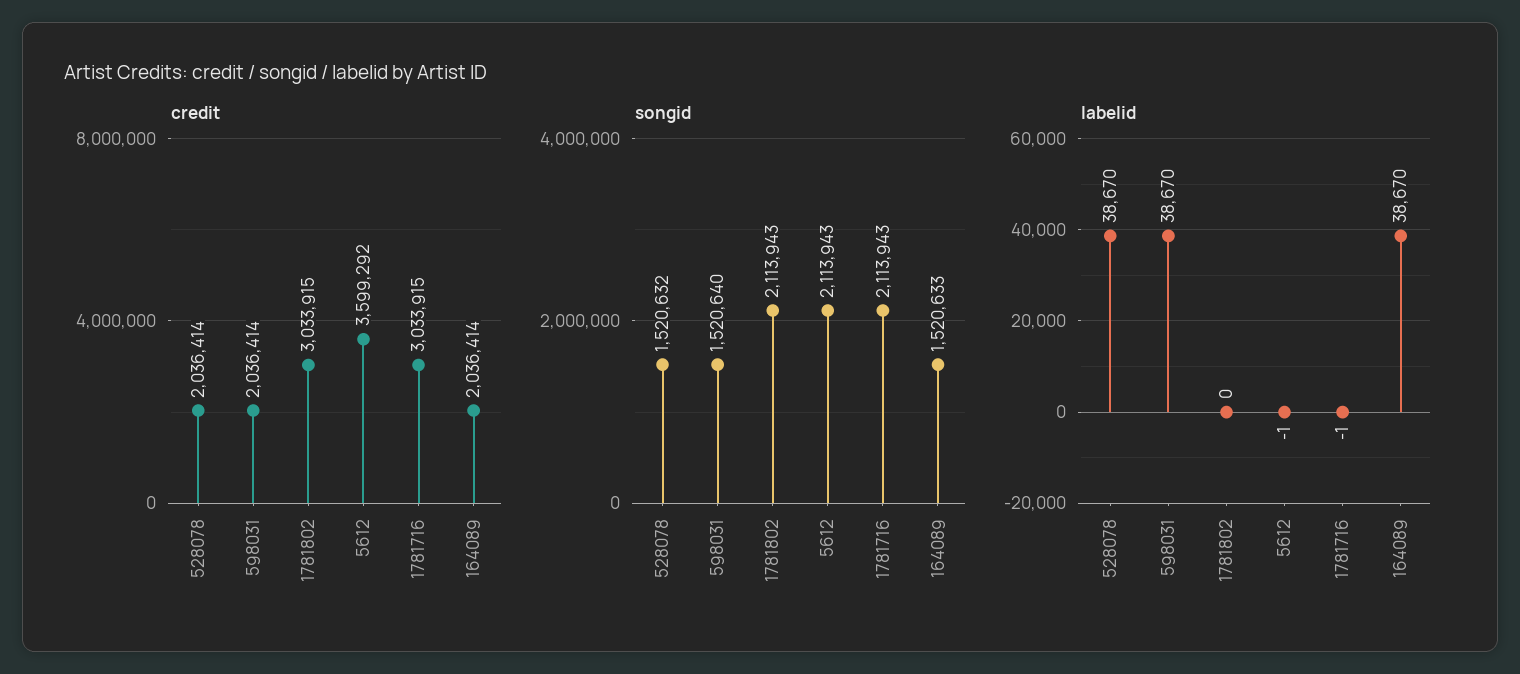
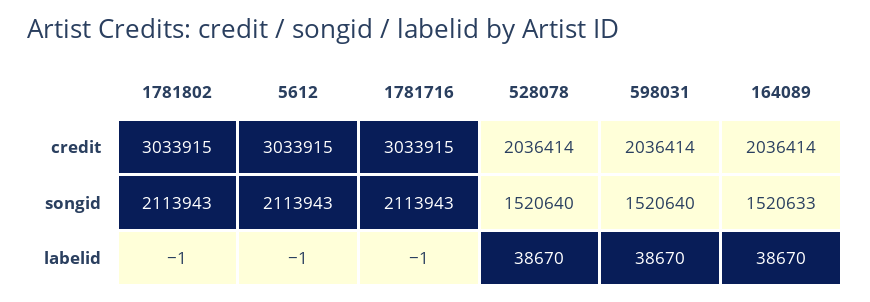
  {
    "credit": {
      "528078": 2036414,
      "598031": 2036414,
      "1781802": 3033915,
-     "5612": 3599292,
+     "5612": 3033915,
      "1781716": 3033915,
      "164089": 2036414
    },
    "songid": {
-     "528078": 1520632,
+     "528078": 1520640,
      "598031": 1520640,
      "1781802": 2113943,
      "5612": 2113943,
      "1781716": 2113943,
      "164089": 1520633
    },
    "labelid": {
      "528078": 38670,
      "598031": 38670,
-     "1781802": 0,
+     "1781802": -1,
      "5612": -1,
      "1781716": -1,
      "164089": 38670
    }
  }

